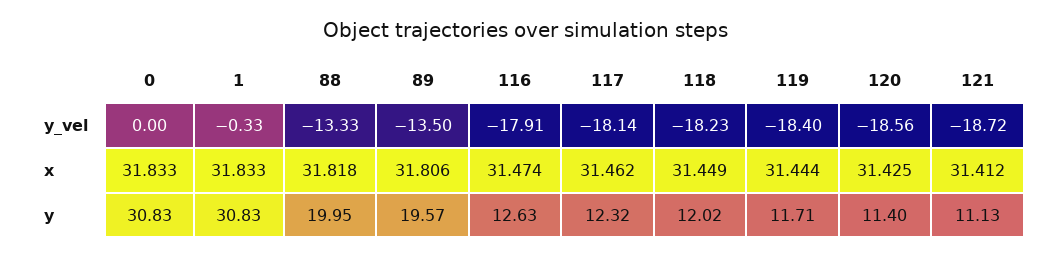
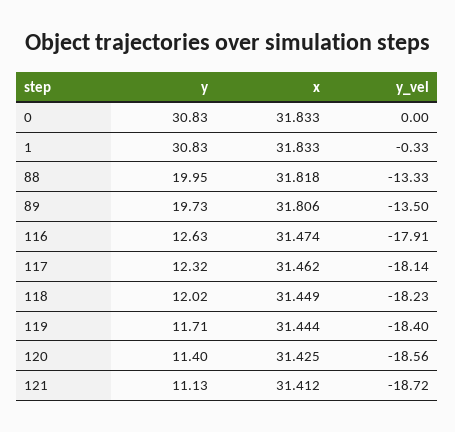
  {
    "0": {
      "y_vel": 0,
      "x": 31.833,
      "y": 30.83
    },
    "1": {
      "y_vel": -0.33,
      "x": 31.833,
      "y": 30.83
    },
    "88": {
      "y_vel": -13.33,
      "x": 31.818,
      "y": 19.95
    },
    "89": {
      "y_vel": -13.5,
      "x": 31.806,
-     "y": 19.57
+     "y": 19.73
    },
    "116": {
      "y_vel": -17.91,
      "x": 31.474,
      "y": 12.63
    },
    "117": {
      "y_vel": -18.14,
      "x": 31.462,
      "y": 12.32
    },
    "118": {
      "y_vel": -18.23,
      "x": 31.449,
      "y": 12.02
    },
    "119": {
      "y_vel": -18.4,
      "x": 31.444,
      "y": 11.71
    },
    "120": {
      "y_vel": -18.56,
      "x": 31.425,
      "y": 11.4
    },
    "121": {
      "y_vel": -18.72,
      "x": 31.412,
      "y": 11.13
    }
  }

